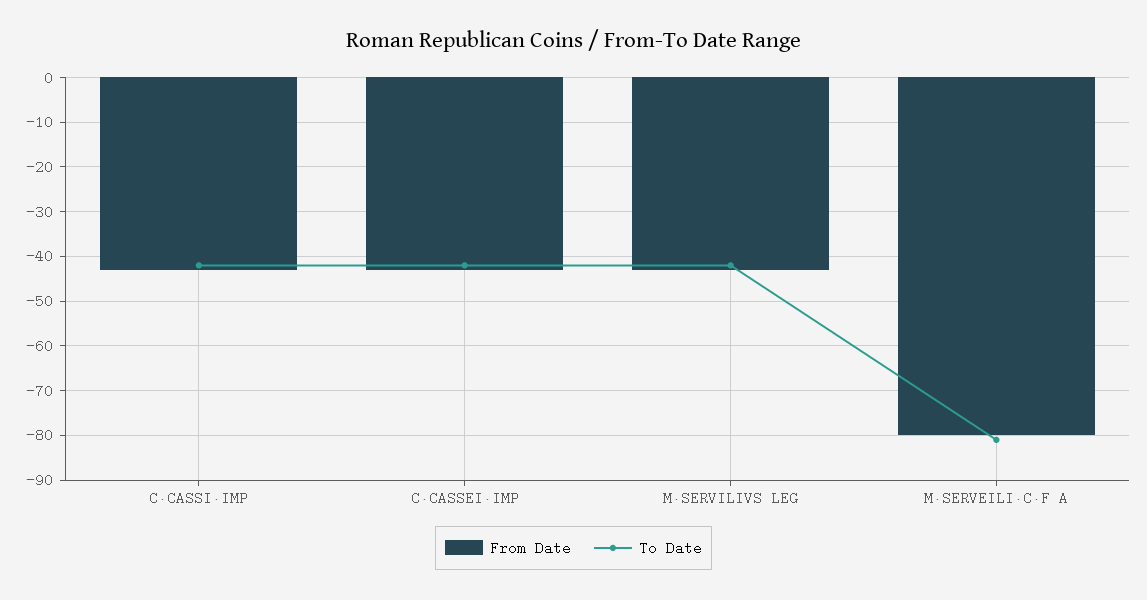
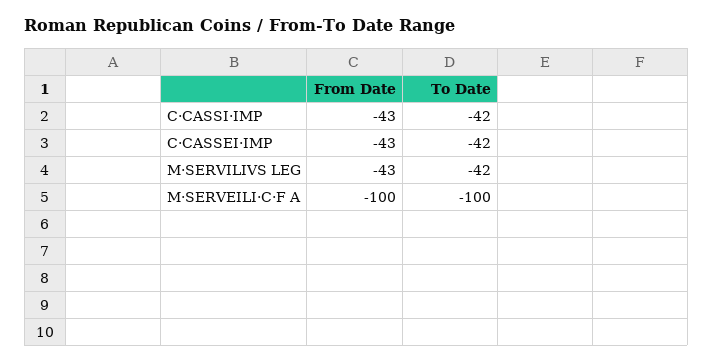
  {
    "From Date": {
      "C·CASSI·IMP": -43,
      "C·CASSEI·IMP": -43,
      "M·SERVILIVS LEG": -43,
-     "M·SERVEILI·C·F A": -80
+     "M·SERVEILI·C·F A": -100
    },
    "To Date": {
      "C·CASSI·IMP": -42,
      "C·CASSEI·IMP": -42,
      "M·SERVILIVS LEG": -42,
-     "M·SERVEILI·C·F A": -80
+     "M·SERVEILI·C·F A": -100
    }
  }

